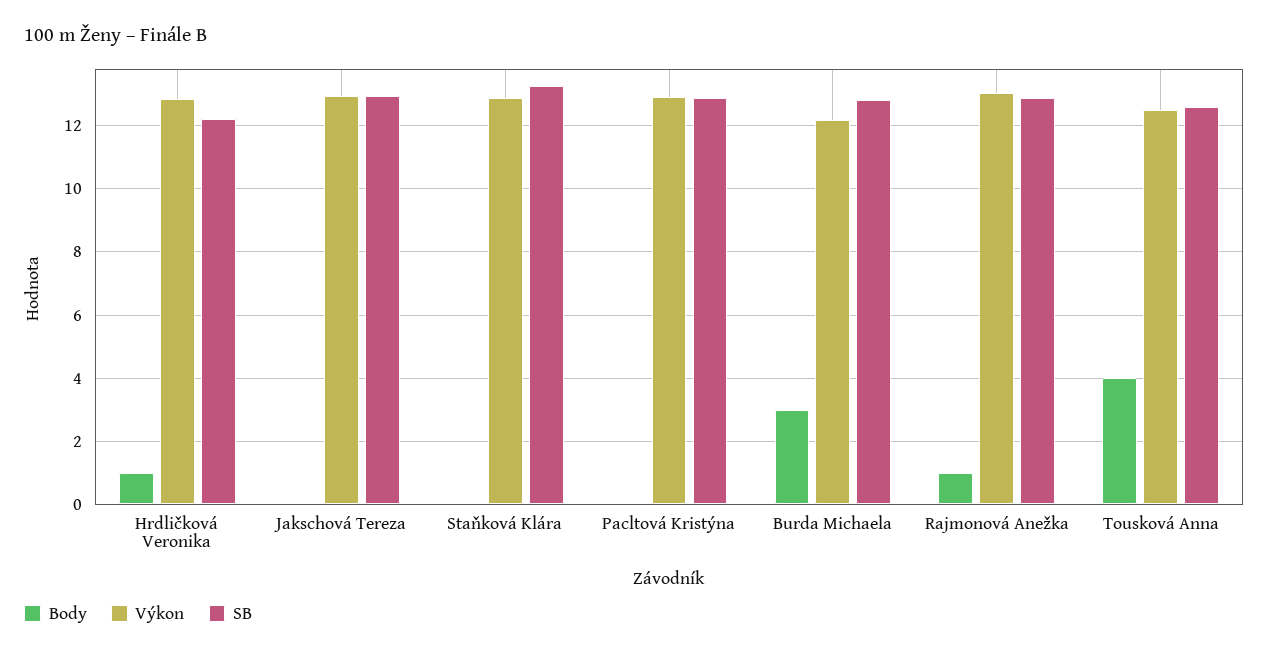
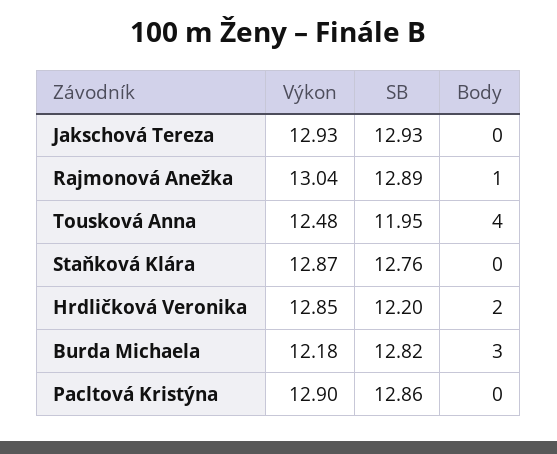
  {
    "Body": {
-     "Hrdličková Veronika": 1,
+     "Hrdličková Veronika": 2,
      "Jakschová Tereza": 0,
      "Staňková Klára": 0,
      "Pacltová Kristýna": 0,
      "Burda Michaela": 3,
      "Rajmonová Anežka": 1,
      "Tousková Anna": 4
    },
    "Výkon": {
      "Hrdličková Veronika": 12.85,
      "Jakschová Tereza": 12.93,
      "Staňková Klára": 12.87,
      "Pacltová Kristýna": 12.9,
      "Burda Michaela": 12.18,
      "Rajmonová Anežka": 13.04,
      "Tousková Anna": 12.48
    },
    "SB": {
      "Hrdličková Veronika": 12.2,
      "Jakschová Tereza": 12.93,
-     "Staňková Klára": 13.2,
+     "Staňková Klára": 12.76,
      "Pacltová Kristýna": 12.86,
      "Burda Michaela": 12.82,
      "Rajmonová Anežka": 12.89,
-     "Tousková Anna": 12.6
+     "Tousková Anna": 11.95
    }
  }

